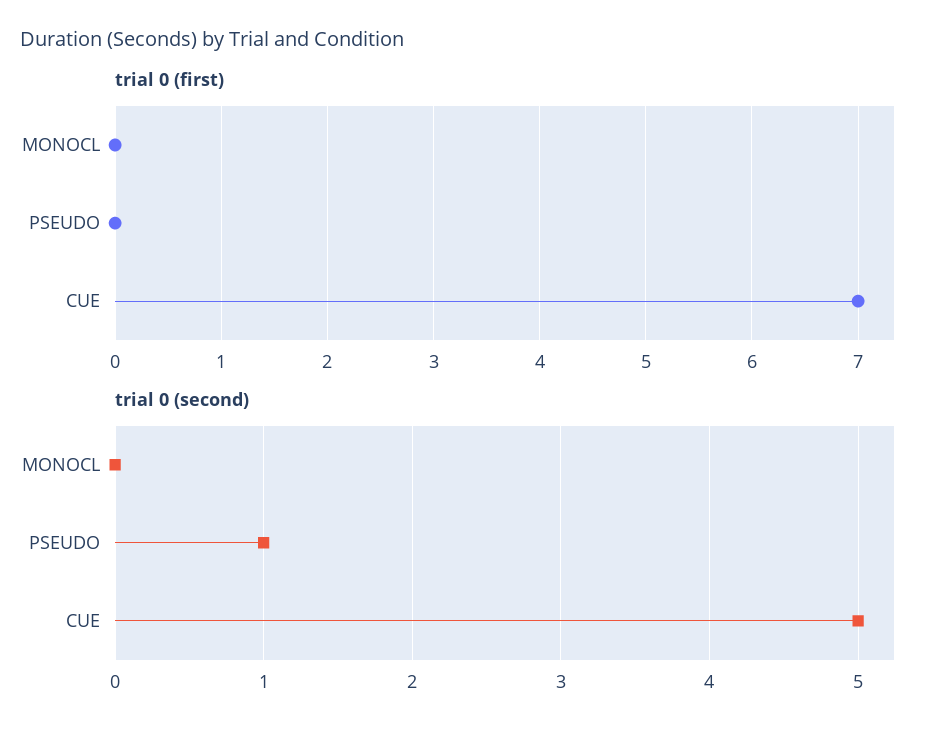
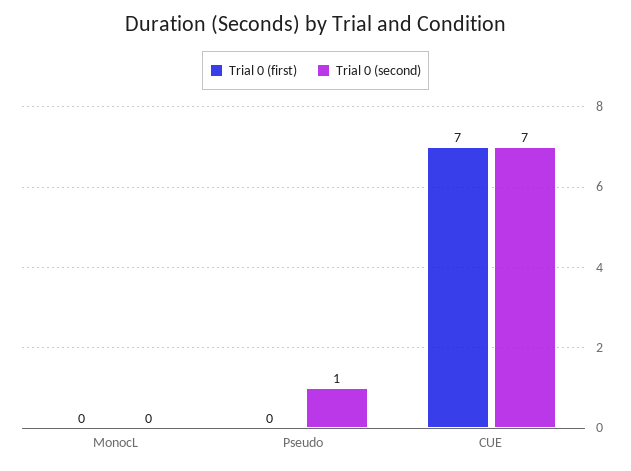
  {
    "trial 0 (first)": {
      "MONOCL": 0,
      "PSEUDO": 0,
      "CUE": 7
    },
    "trial 0 (second)": {
      "MONOCL": 0,
      "PSEUDO": 1,
-     "CUE": 5
+     "CUE": 7
    }
  }

